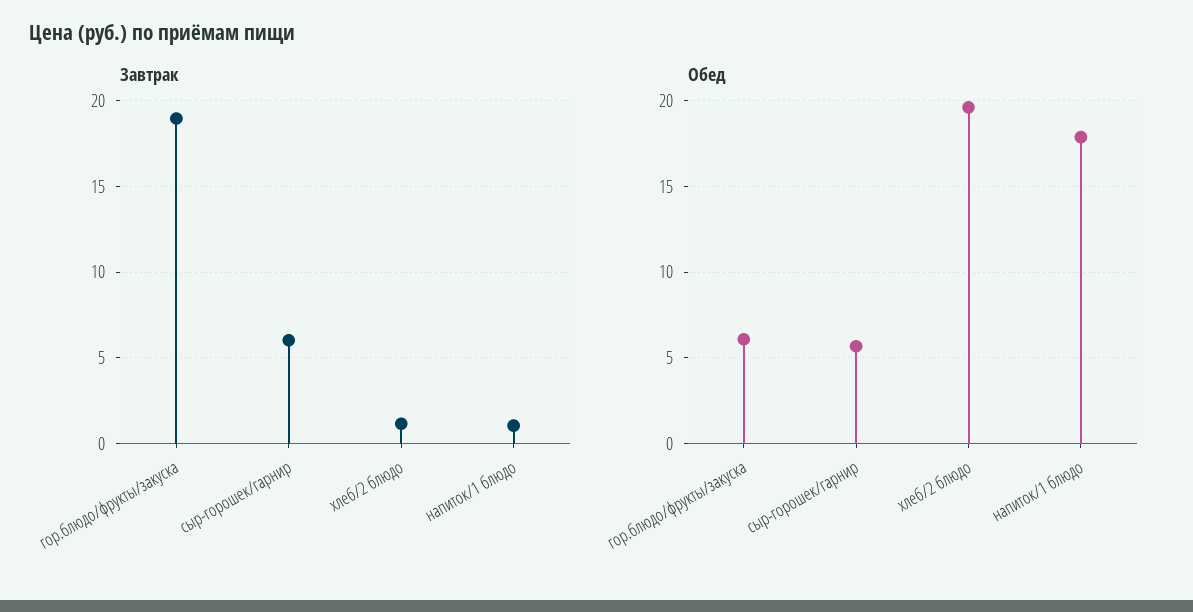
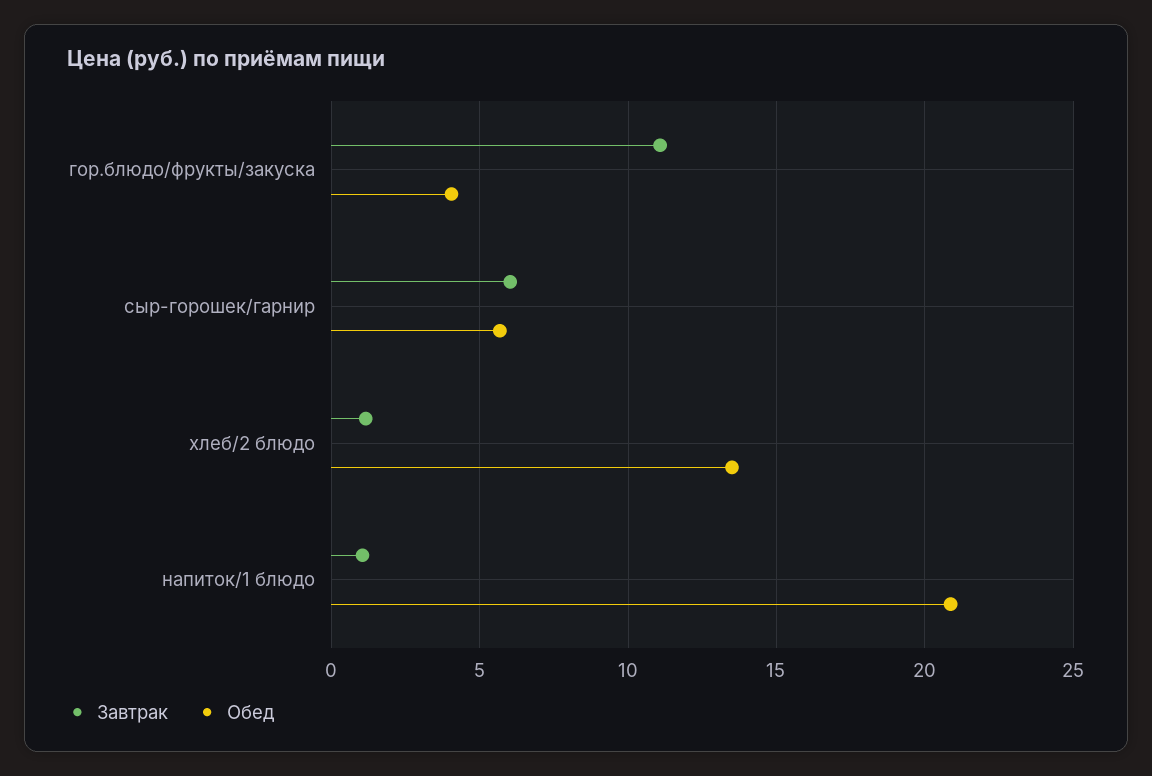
  {
    "Завтрак": {
-     "гор.блюдо/фрукты/закуска": 19,
+     "гор.блюдо/фрукты/закуска": 11,
      "сыр-горошек/гарнир": 6,
      "хлеб/2 блюдо": 1,
      "напиток/1 блюдо": 1
    },
    "Обед": {
-     "гор.блюдо/фрукты/закуска": 6,
+     "гор.блюдо/фрукты/закуска": 4,
      "сыр-горошек/гарнир": 5.5,
-     "хлеб/2 блюдо": 19.5,
+     "хлеб/2 блюдо": 13.5,
-     "напиток/1 блюдо": 18
+     "напиток/1 блюдо": 21
    }
  }

